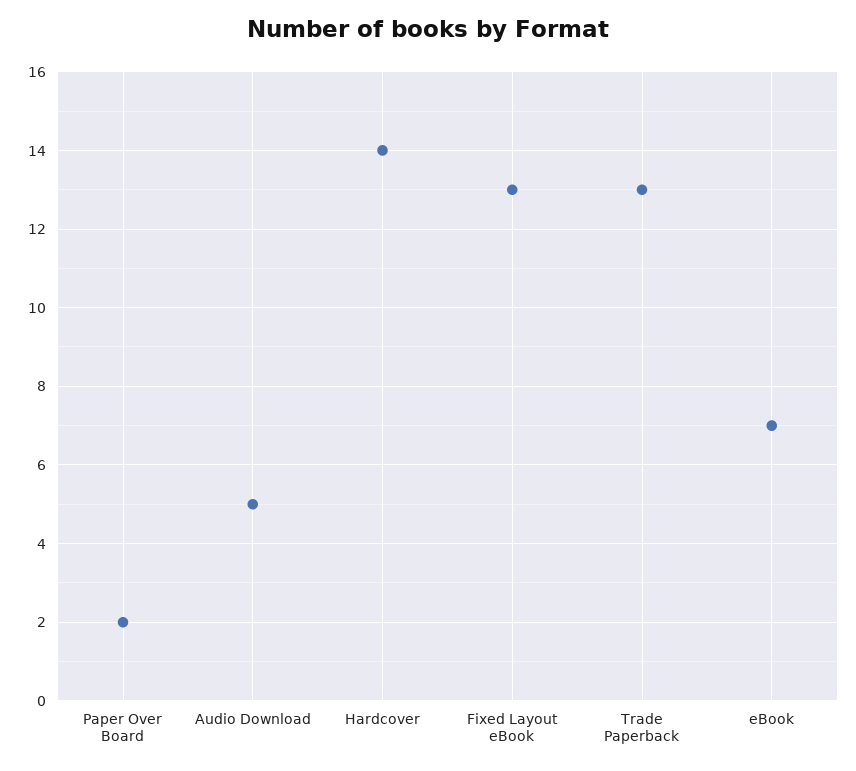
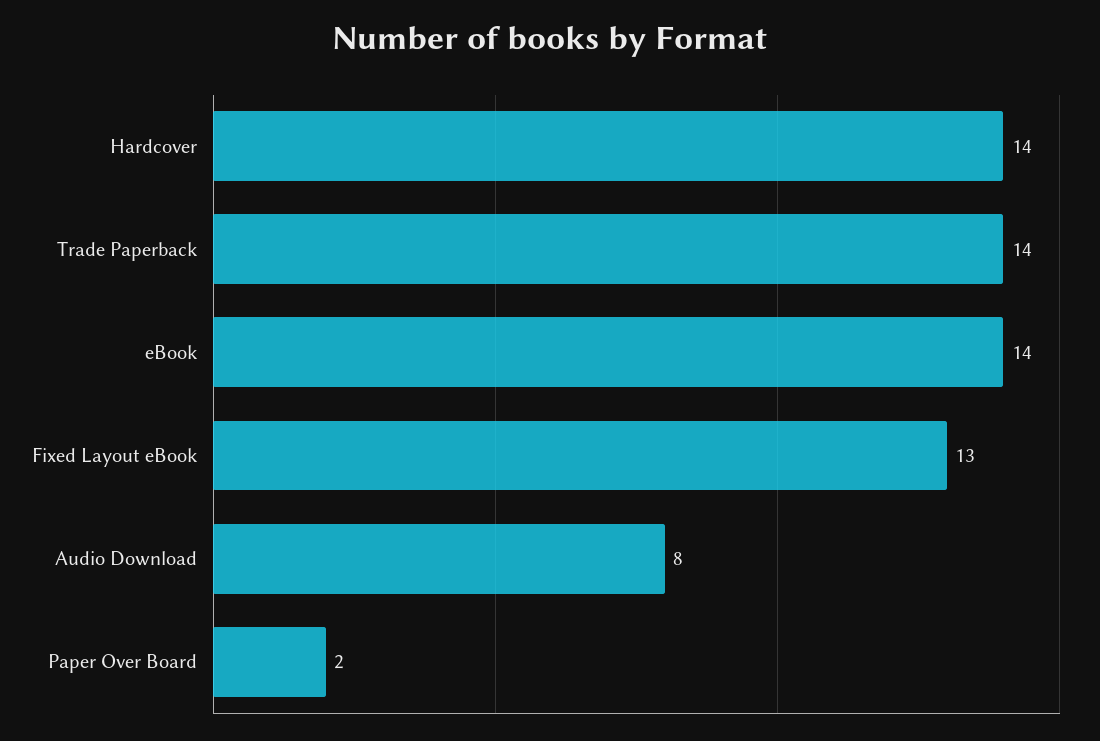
  {
    "Paper Over Board": 2,
-   "Audio Download": 5,
+   "Audio Download": 8,
    "Hardcover": 14,
    "Fixed Layout eBook": 13,
-   "Trade Paperback": 13,
+   "Trade Paperback": 14,
-   "eBook": 7
+   "eBook": 14
  }

